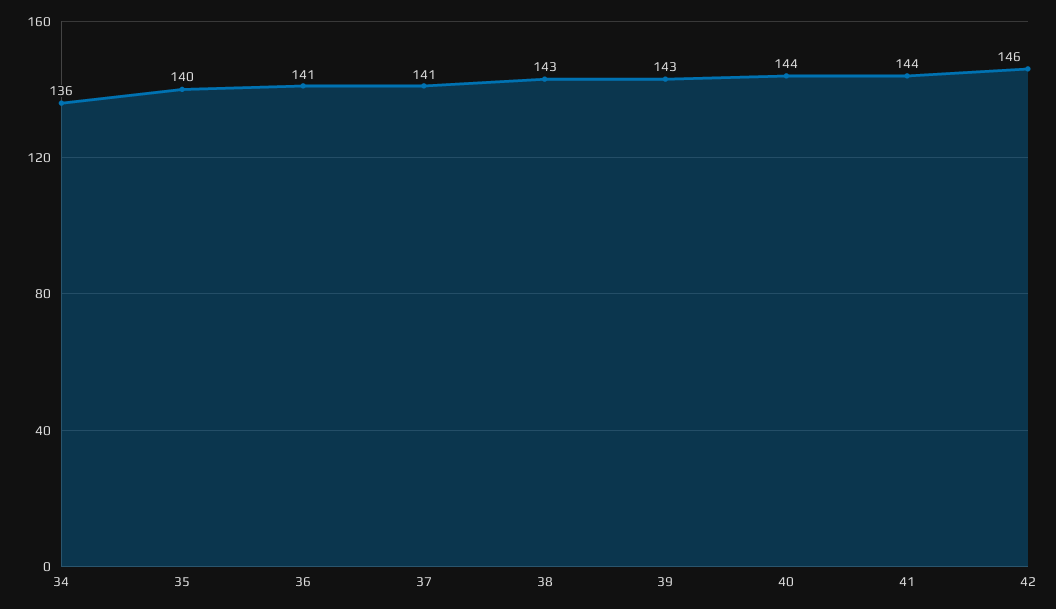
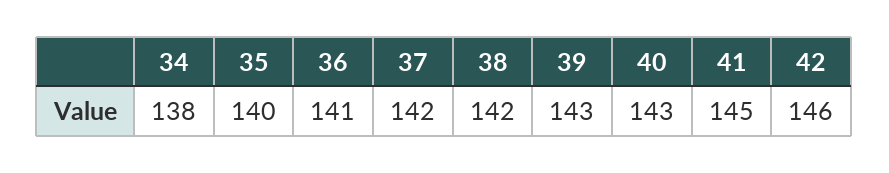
  {
-   "34": 136,
+   "34": 138,
    "35": 140,
    "36": 141,
-   "37": 141,
+   "37": 142,
-   "38": 143,
+   "38": 142,
    "39": 143,
-   "40": 144,
+   "40": 143,
-   "41": 144,
+   "41": 145,
    "42": 146
  }

